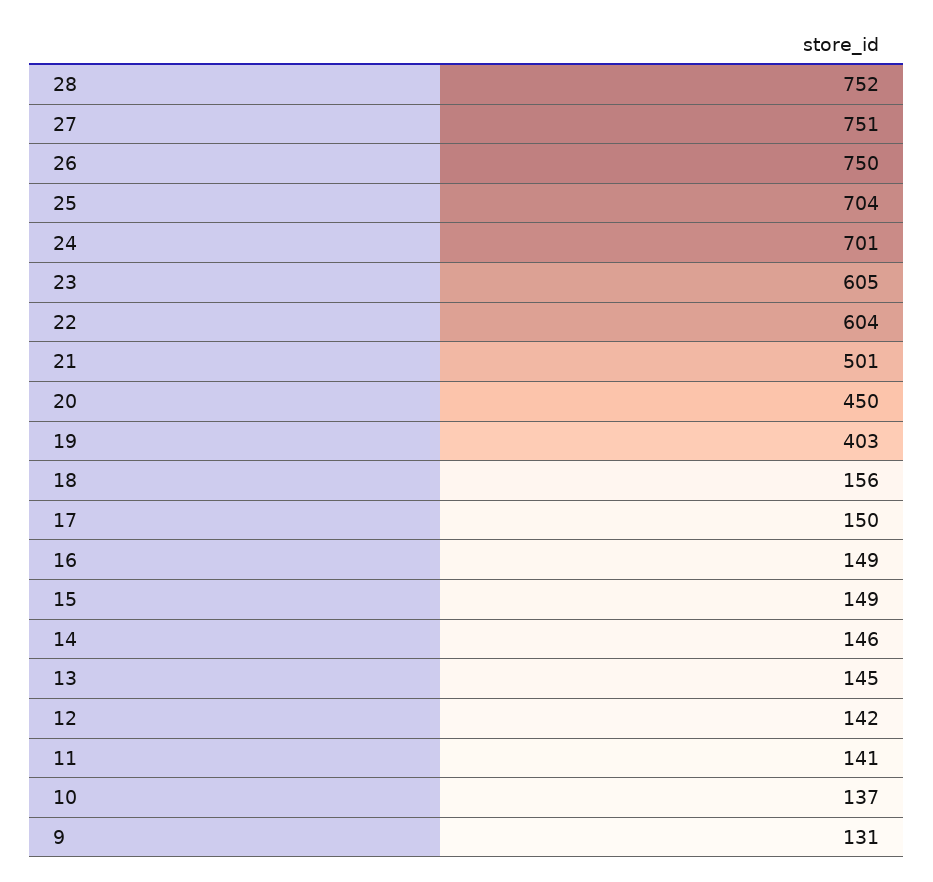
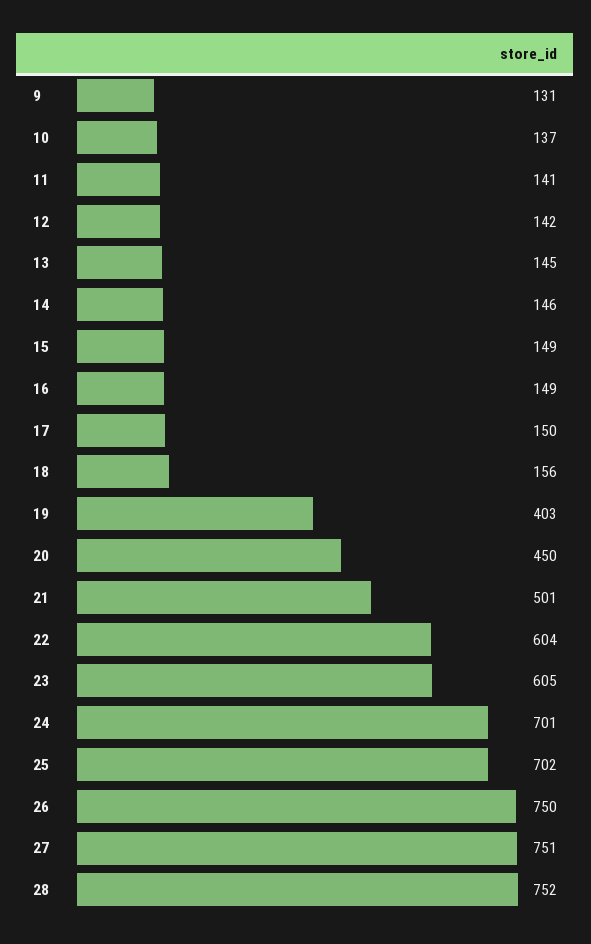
  {
    "28": 752,
    "27": 751,
    "26": 750,
-   "25": 704,
+   "25": 702,
    "24": 701,
    "23": 605,
    "22": 604,
    "21": 501,
    "20": 450,
    "19": 403,
    "18": 156,
    "17": 150,
    "16": 149,
    "15": 149,
    "14": 146,
    "13": 145,
    "12": 142,
    "11": 141,
    "10": 137,
    "9": 131
  }

